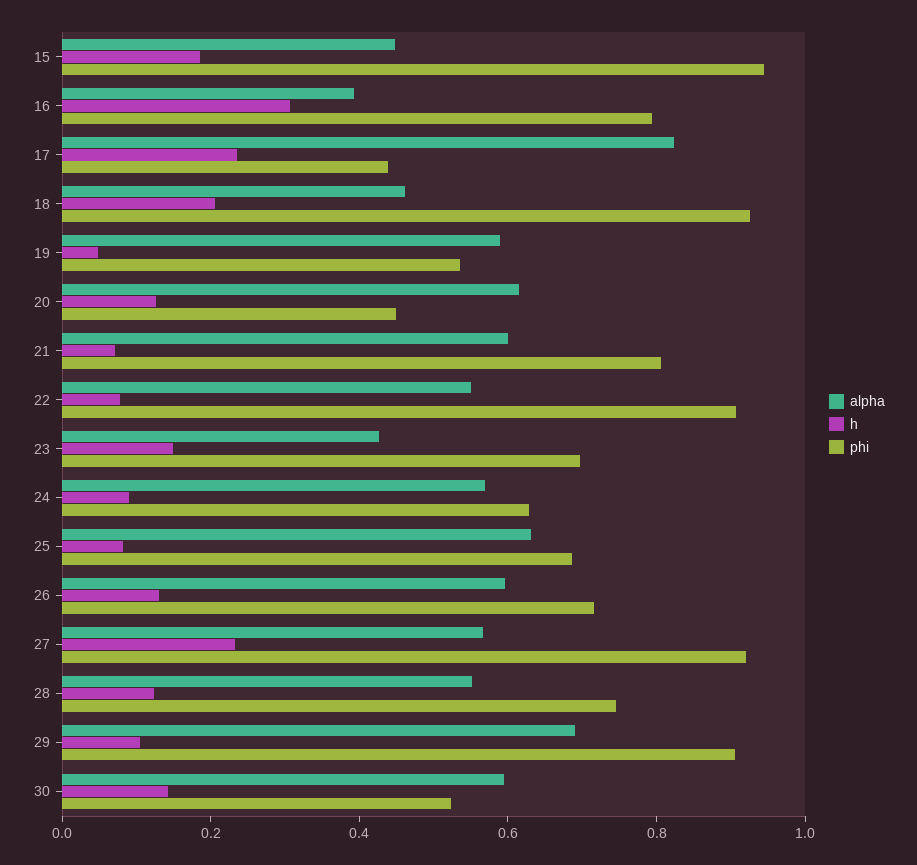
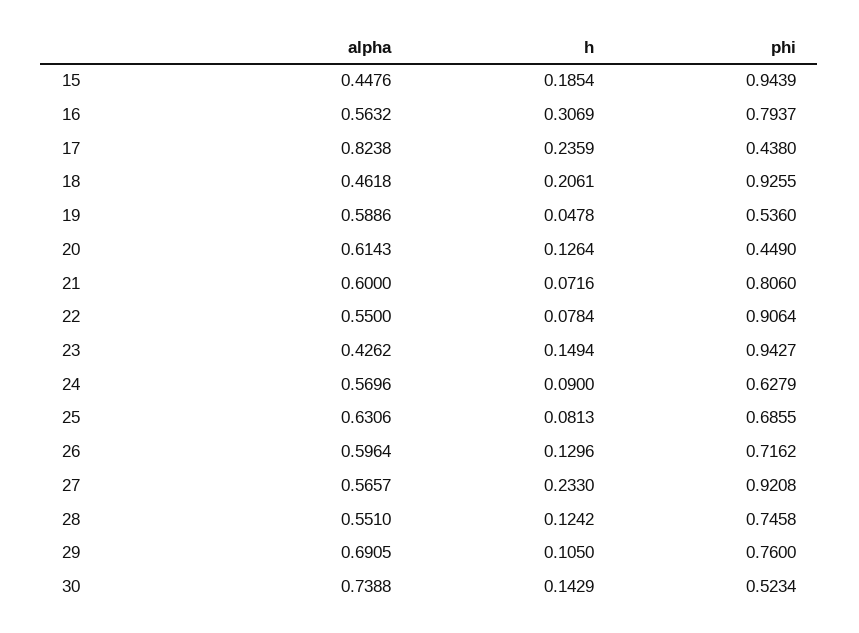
  {
    "alpha": {
      "15": 0.4476,
-     "16": 0.4,
+     "16": 0.5632,
      "17": 0.8238,
      "18": 0.4618,
      "19": 0.5886,
      "20": 0.6143,
      "21": 0.6,
      "22": 0.55,
      "23": 0.4262,
      "24": 0.5696,
      "25": 0.6306,
      "26": 0.5964,
      "27": 0.5657,
      "28": 0.551,
      "29": 0.6905,
-     "30": 0.6
+     "30": 0.7388
    },
    "h": {
      "15": 0.1854,
      "16": 0.3069,
      "17": 0.2359,
      "18": 0.2061,
      "19": 0.0478,
      "20": 0.1264,
      "21": 0.0716,
      "22": 0.0784,
      "23": 0.1494,
      "24": 0.09,
      "25": 0.0813,
      "26": 0.1296,
      "27": 0.233,
      "28": 0.1242,
      "29": 0.105,
      "30": 0.1429
    },
    "phi": {
      "15": 0.9439,
      "16": 0.7937,
      "17": 0.438,
      "18": 0.9255,
      "19": 0.536,
      "20": 0.449,
      "21": 0.806,
      "22": 0.9064,
-     "23": 0.7,
+     "23": 0.9427,
      "24": 0.6279,
      "25": 0.6855,
      "26": 0.7162,
      "27": 0.9208,
      "28": 0.7458,
-     "29": 0.9,
+     "29": 0.76,
      "30": 0.5234
    }
  }

